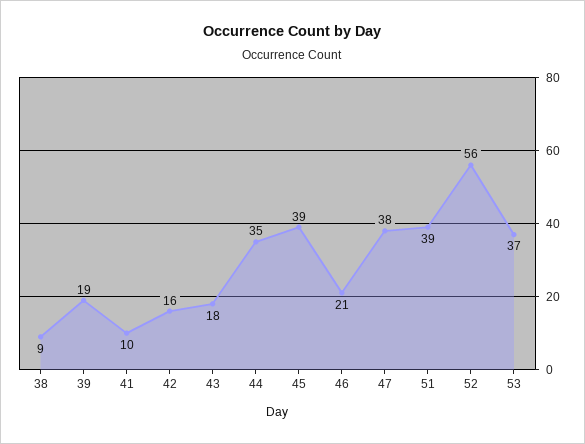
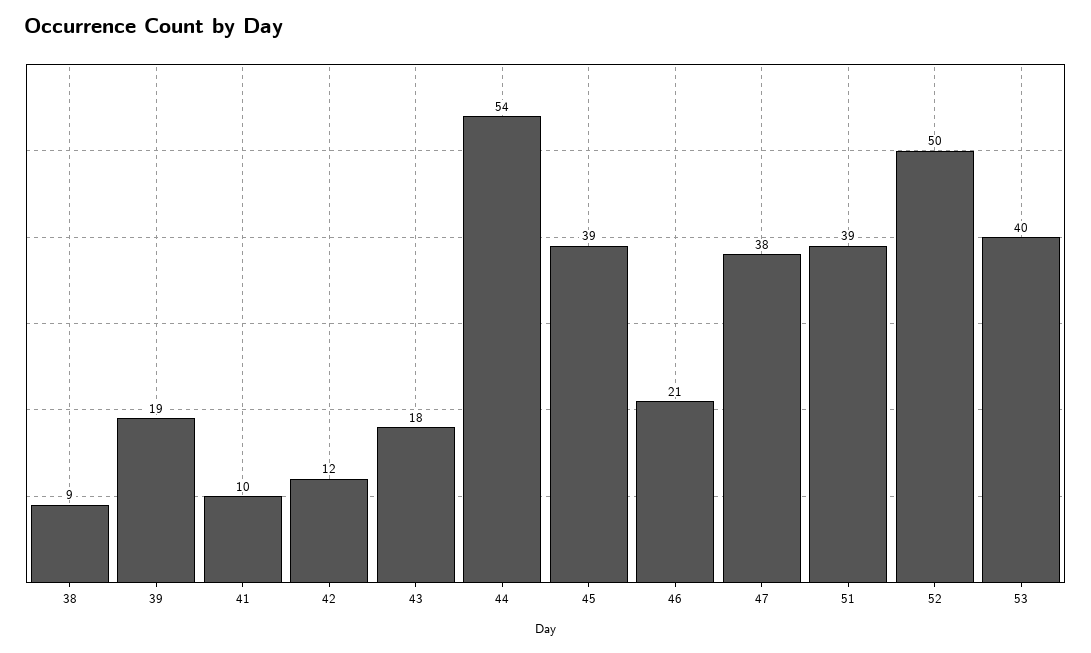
  {
    "38": 9,
    "39": 19,
    "41": 10,
-   "42": 16,
+   "42": 12,
    "43": 18,
-   "44": 35,
+   "44": 54,
    "45": 39,
    "46": 21,
    "47": 38,
    "51": 39,
-   "52": 56,
+   "52": 50,
-   "53": 37
+   "53": 40
  }

